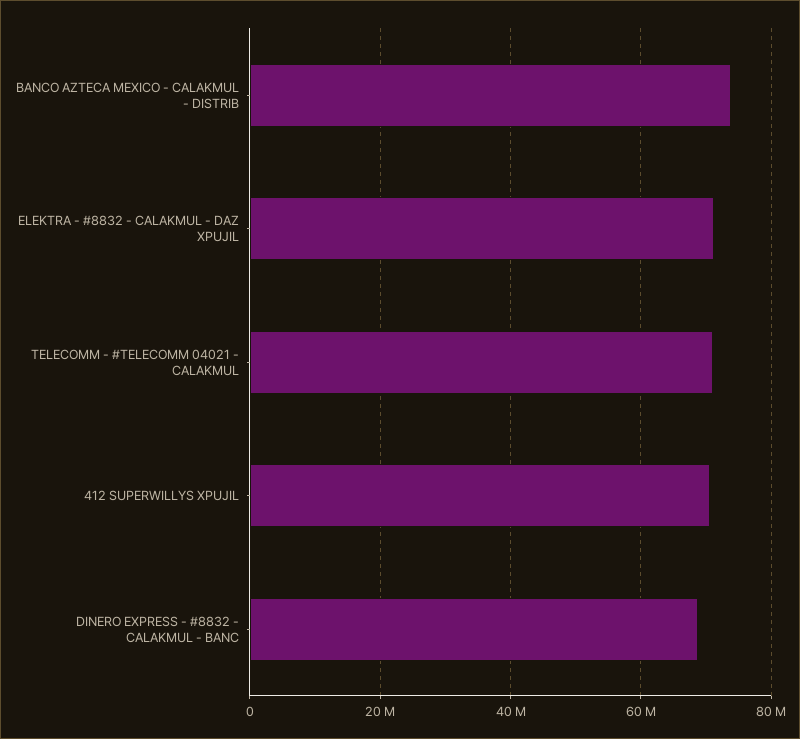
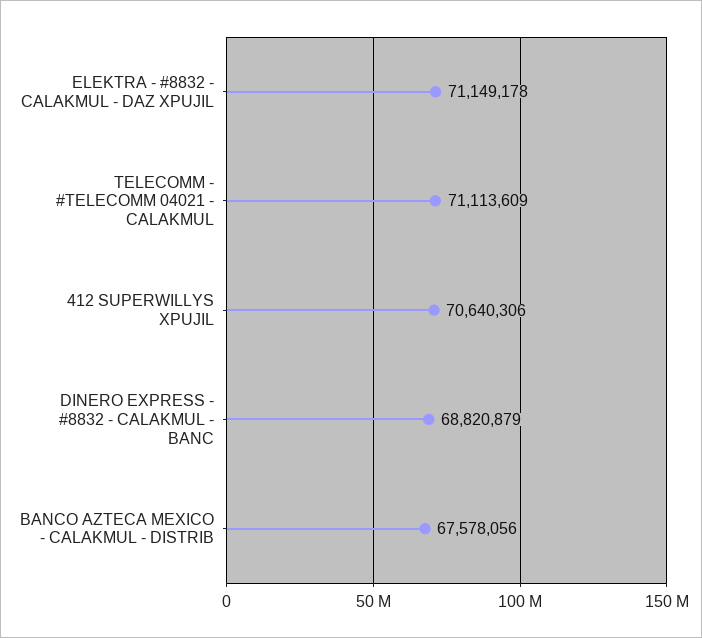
  {
-   "BANCO AZTECA MEXICO - CALAKMUL - DISTRIB": 74000000,
+   "BANCO AZTECA MEXICO - CALAKMUL - DISTRIB": 67578056,
    "ELEKTRA - #8832 - CALAKMUL - DAZ XPUJIL": 71149178,
    "TELECOMM - #TELECOMM 04021 - CALAKMUL": 71113609,
    "412 SUPERWILLYS XPUJIL": 70640306,
    "DINERO EXPRESS - #8832 - CALAKMUL - BANC": 68820879
  }

